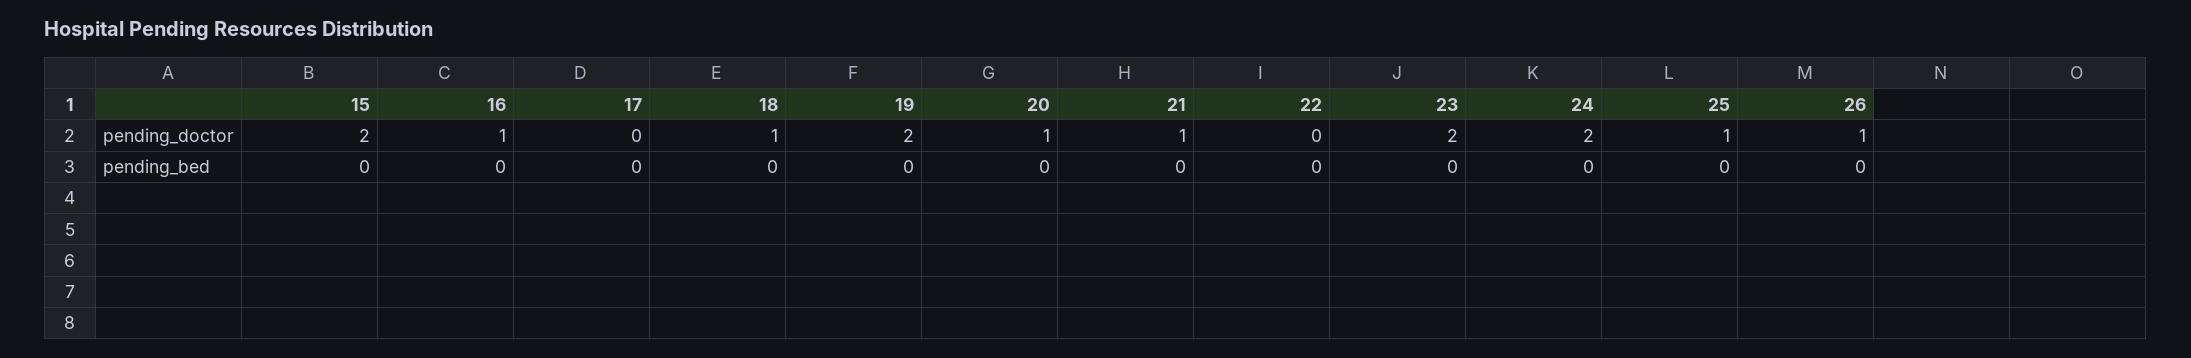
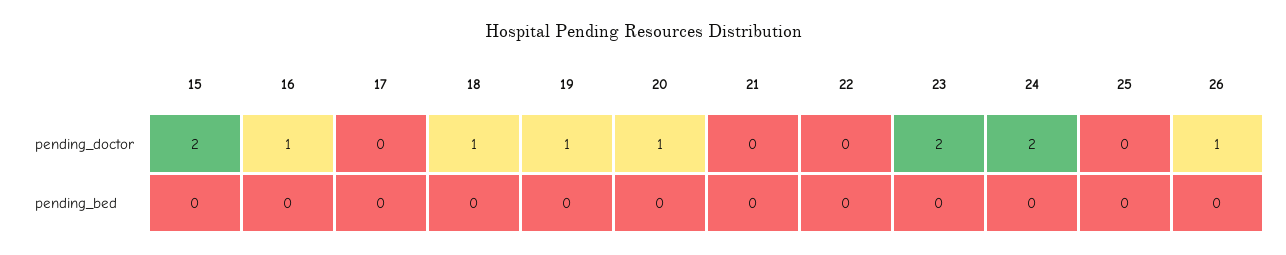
  {
    "15": {
      "pending_doctor": 2,
      "pending_bed": 0
    },
    "16": {
      "pending_doctor": 1,
      "pending_bed": 0
    },
    "17": {
      "pending_doctor": 0,
      "pending_bed": 0
    },
    "18": {
      "pending_doctor": 1,
      "pending_bed": 0
    },
    "19": {
-     "pending_doctor": 2,
+     "pending_doctor": 1,
      "pending_bed": 0
    },
    "20": {
      "pending_doctor": 1,
      "pending_bed": 0
    },
    "21": {
-     "pending_doctor": 1,
+     "pending_doctor": 0,
      "pending_bed": 0
    },
    "22": {
      "pending_doctor": 0,
      "pending_bed": 0
    },
    "23": {
      "pending_doctor": 2,
      "pending_bed": 0
    },
    "24": {
      "pending_doctor": 2,
      "pending_bed": 0
    },
    "25": {
-     "pending_doctor": 1,
+     "pending_doctor": 0,
      "pending_bed": 0
    },
    "26": {
      "pending_doctor": 1,
      "pending_bed": 0
    }
  }

